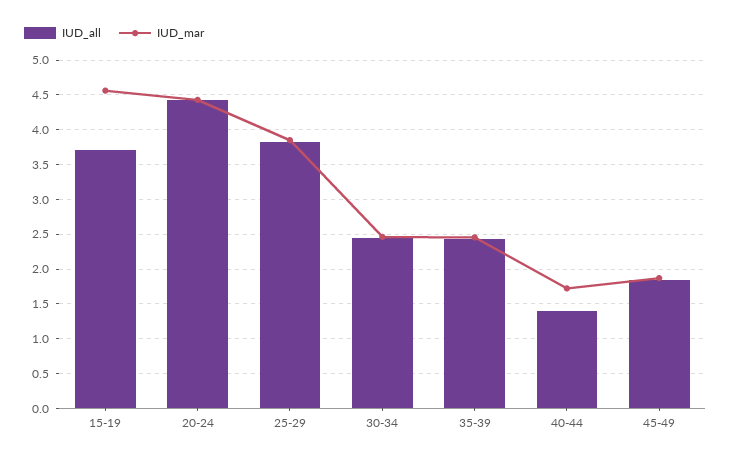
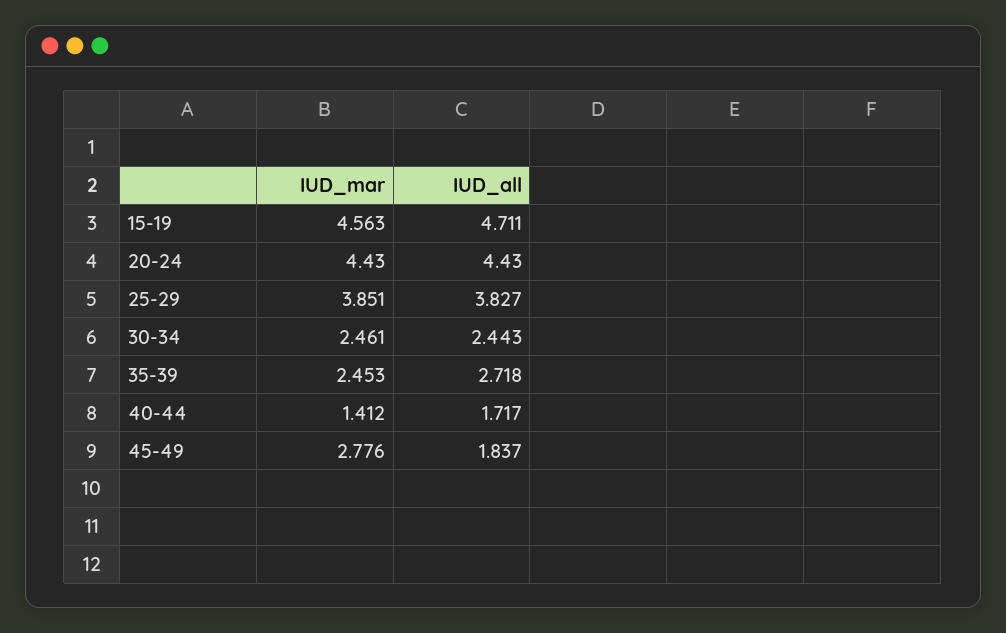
  {
    "IUD_all": {
-     "15-19": 3.7,
+     "15-19": 4.711,
      "20-24": 4.43,
      "25-29": 3.827,
      "30-34": 2.443,
-     "35-39": 2.4,
+     "35-39": 2.718,
-     "40-44": 1.4,
+     "40-44": 1.717,
      "45-49": 1.837
    },
    "IUD_mar": {
      "15-19": 4.563,
      "20-24": 4.43,
      "25-29": 3.851,
      "30-34": 2.461,
      "35-39": 2.453,
-     "40-44": 1.7,
+     "40-44": 1.412,
-     "45-49": 1.9
+     "45-49": 2.776
    }
  }

